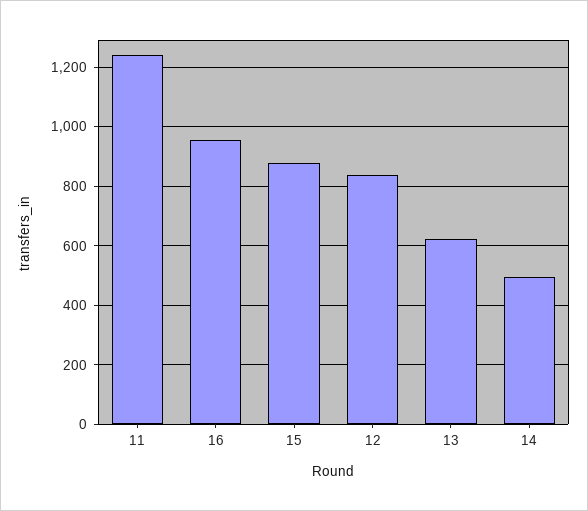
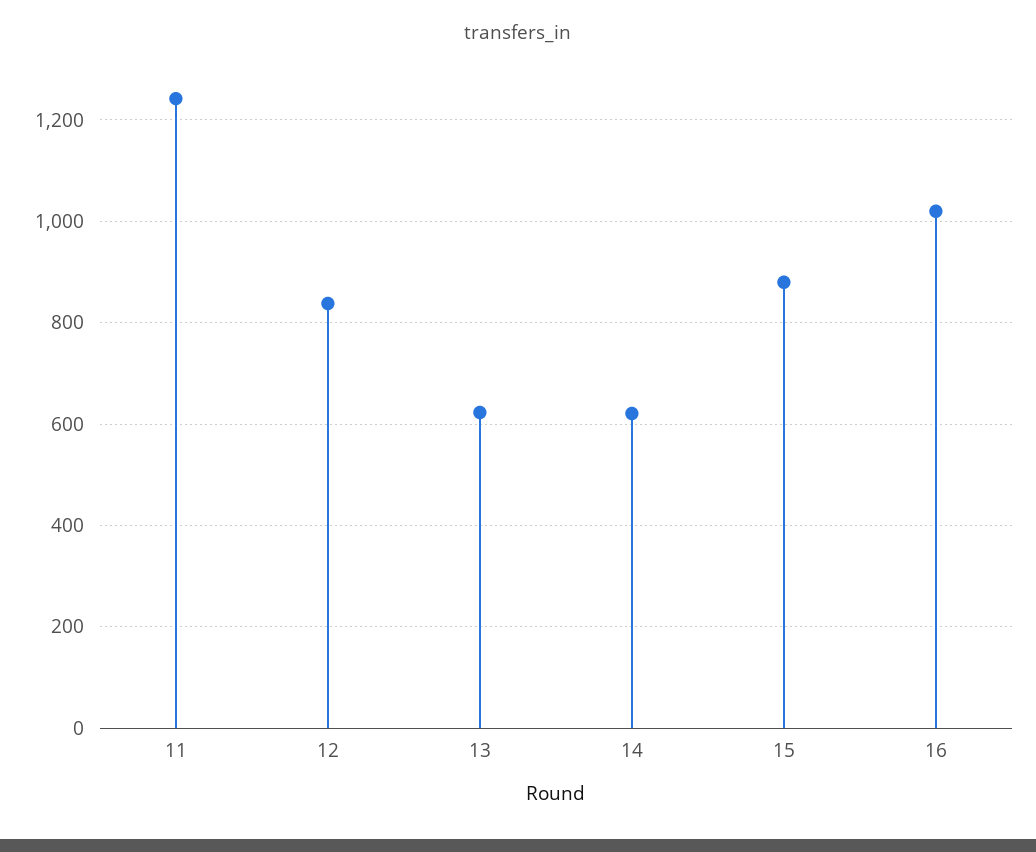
  {
    "11": 1240,
-   "16": 950,
+   "16": 1020,
    "15": 880,
    "12": 840,
    "13": 620,
-   "14": 500
+   "14": 620
  }

